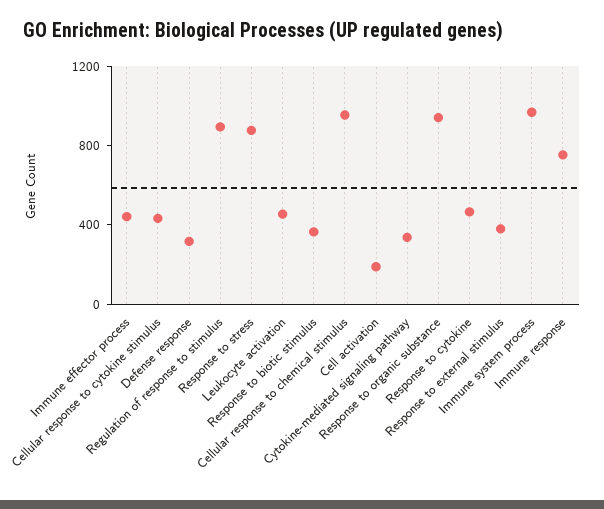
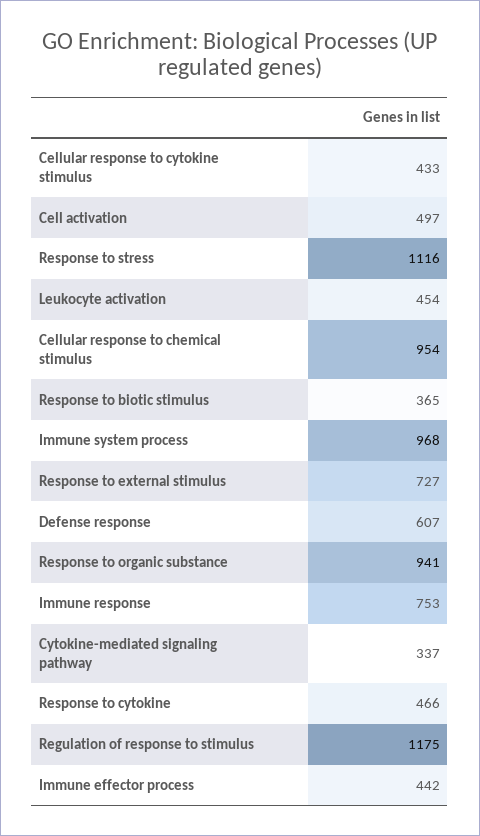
  {
    "Immune effector process": 442,
    "Cellular response to cytokine stimulus": 433,
-   "Defense response": 300,
+   "Defense response": 607,
-   "Regulation of response to stimulus": 900,
+   "Regulation of response to stimulus": 1175,
-   "Response to stress": 900,
+   "Response to stress": 1116,
    "Leukocyte activation": 454,
    "Response to biotic stimulus": 365,
    "Cellular response to chemical stimulus": 954,
-   "Cell activation": 200,
+   "Cell activation": 497,
    "Cytokine-mediated signaling pathway": 337,
    "Response to organic substance": 941,
    "Response to cytokine": 466,
-   "Response to external stimulus": 400,
+   "Response to external stimulus": 727,
    "Immune system process": 968,
    "Immune response": 753
  }

